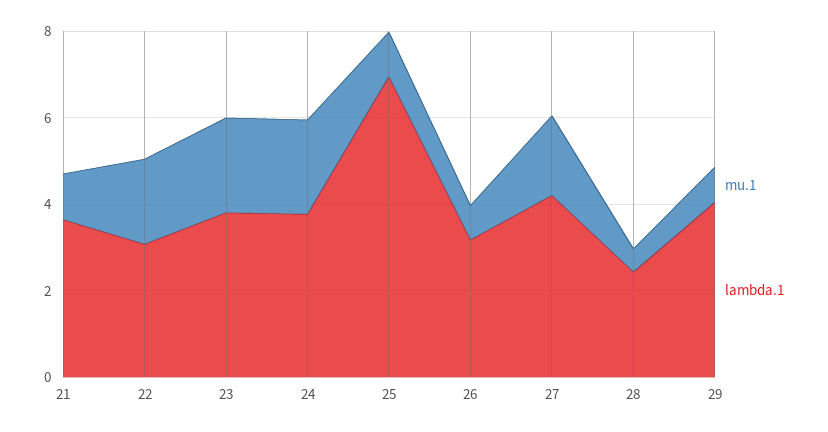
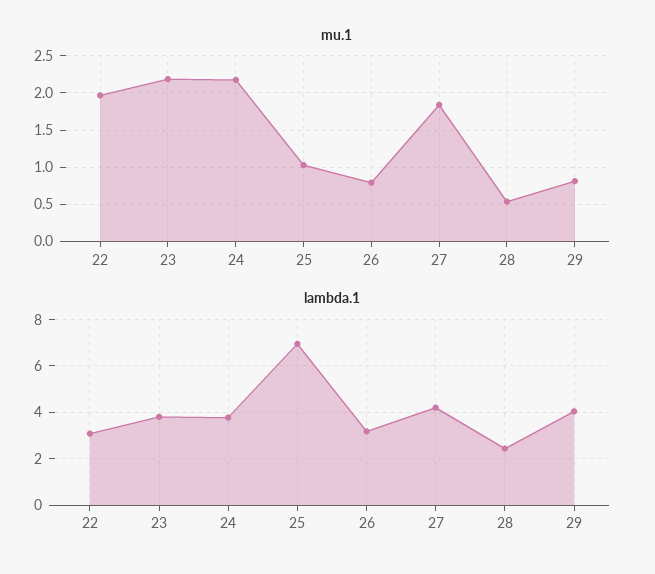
  {
    "mu.1": {
-     "21": 1,
      "22": 2,
      "23": 2.2,
      "24": 2.2,
      "25": 1,
      "26": 0.8,
      "27": 1.8,
      "28": 0.5,
      "29": 0.8
    },
    "lambda.1": {
-     "21": 3.5,
      "22": 3,
      "23": 4,
      "24": 4,
      "25": 7,
      "26": 3,
      "27": 4,
      "28": 2.5,
      "29": 4
    }
  }

